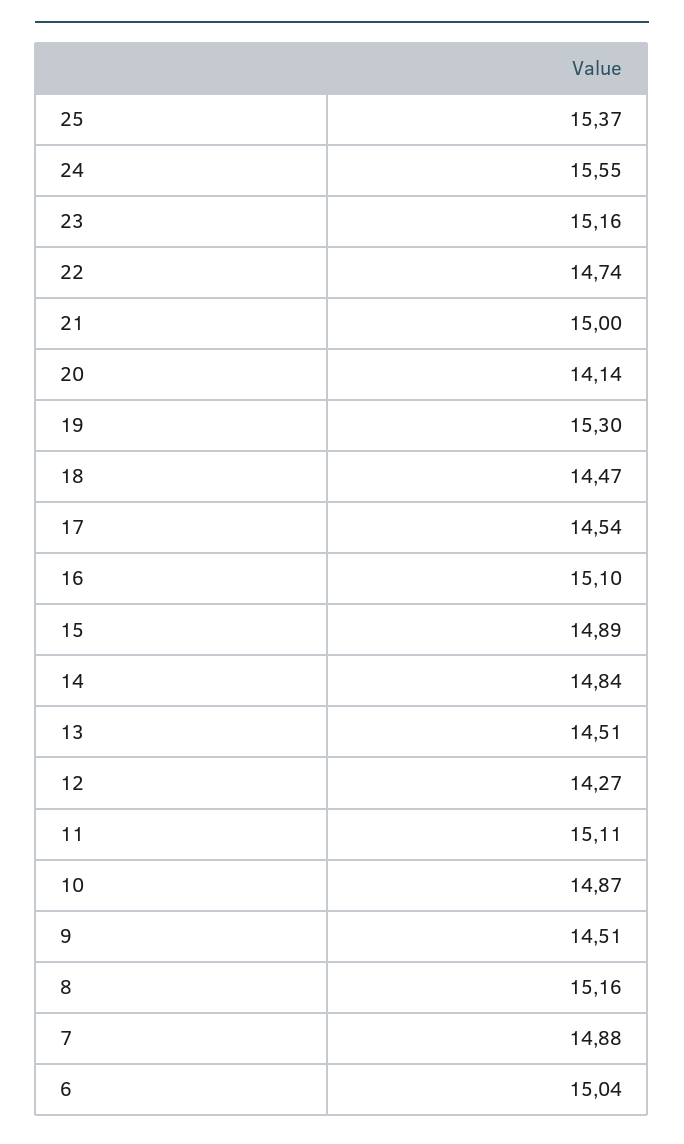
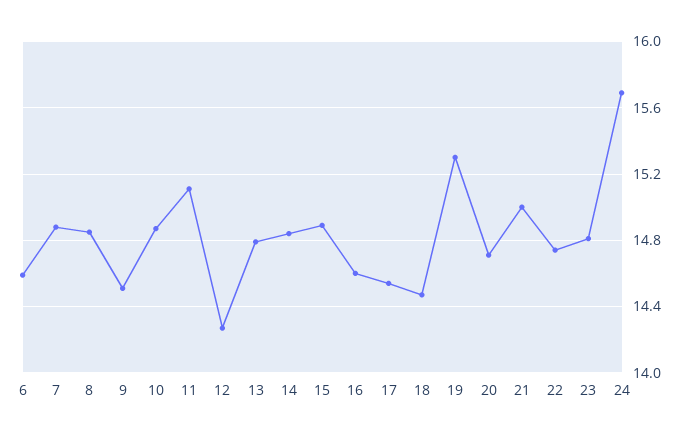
  {
-   "25": 15.37,
-   "24": 15.55,
+   "24": 15.7,
-   "23": 15.16,
+   "23": 14.8,
    "22": 14.74,
    "21": 15,
-   "20": 14.14,
+   "20": 14.7,
    "19": 15.3,
    "18": 14.47,
    "17": 14.54,
-   "16": 15.1,
+   "16": 14.6,
    "15": 14.89,
    "14": 14.84,
-   "13": 14.51,
+   "13": 14.8,
    "12": 14.27,
    "11": 15.11,
    "10": 14.87,
    "9": 14.51,
-   "8": 15.16,
+   "8": 14.85,
    "7": 14.88,
-   "6": 15.04
+   "6": 14.6
  }

